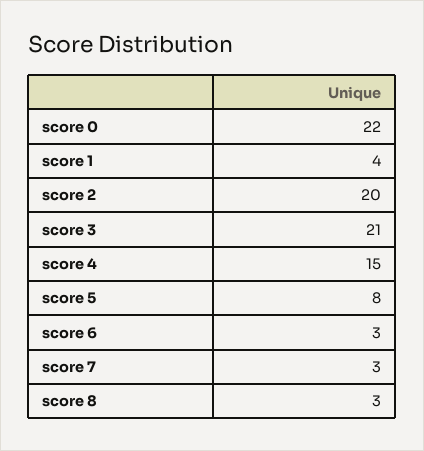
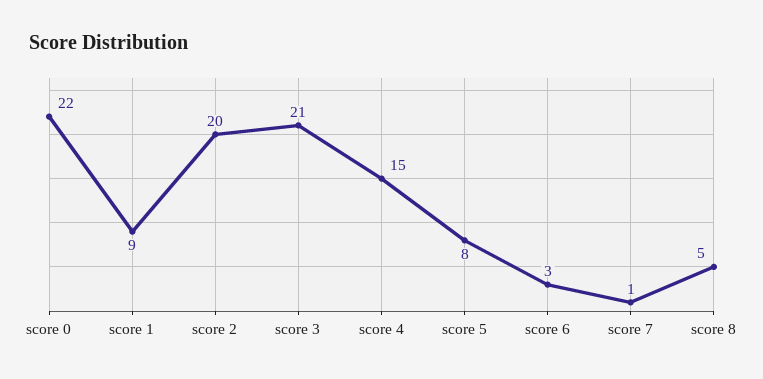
  {
    "score 0": 22,
-   "score 1": 4,
+   "score 1": 9,
    "score 2": 20,
    "score 3": 21,
    "score 4": 15,
    "score 5": 8,
    "score 6": 3,
-   "score 7": 3,
+   "score 7": 1,
-   "score 8": 3
+   "score 8": 5
  }

